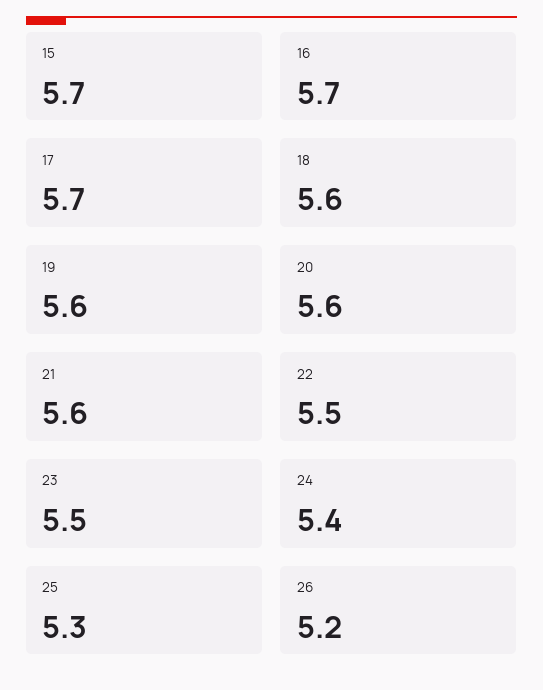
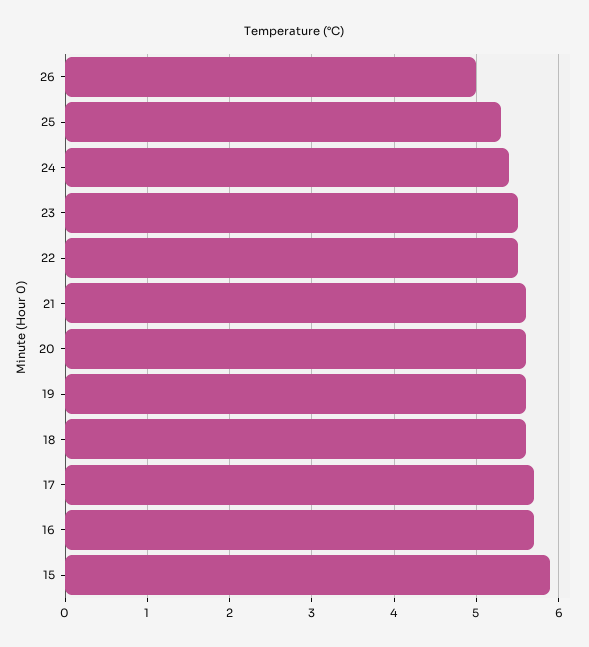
  {
-   "15": 5.7,
+   "15": 5.9,
    "16": 5.7,
    "17": 5.7,
    "18": 5.6,
    "19": 5.6,
    "20": 5.6,
    "21": 5.6,
    "22": 5.5,
    "23": 5.5,
    "24": 5.4,
    "25": 5.3,
-   "26": 5.2
+   "26": 5
  }

